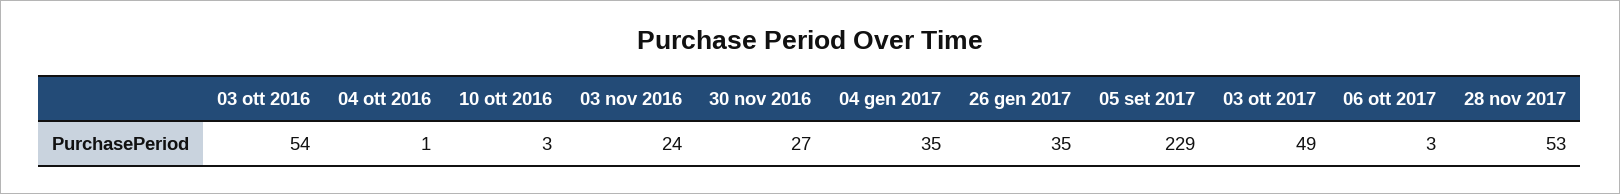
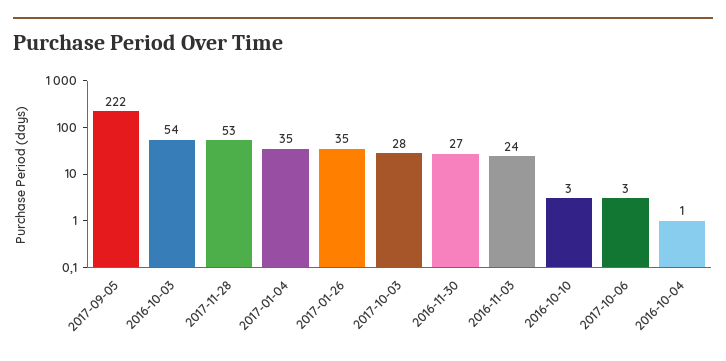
  {
    "03 ott 2016": 54,
    "04 ott 2016": 1,
    "10 ott 2016": 3,
    "03 nov 2016": 24,
    "30 nov 2016": 27,
    "04 gen 2017": 35,
    "26 gen 2017": 35,
-   "05 set 2017": 229,
+   "05 set 2017": 222,
-   "03 ott 2017": 49,
+   "03 ott 2017": 28,
    "06 ott 2017": 3,
    "28 nov 2017": 53
  }

